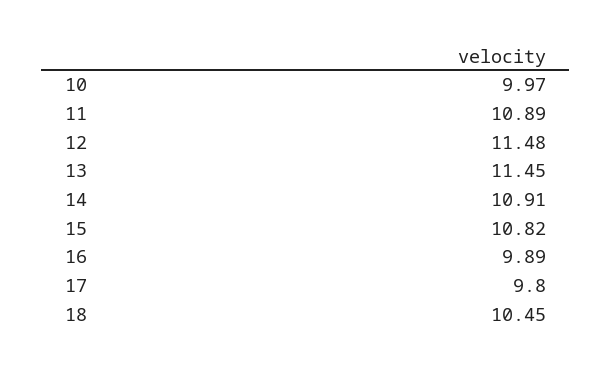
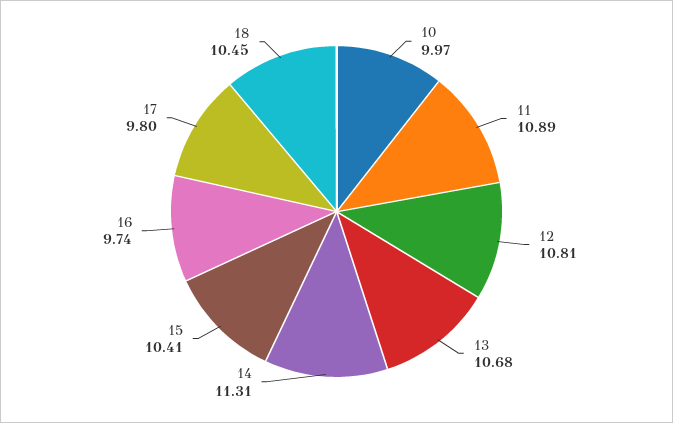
  {
    "10": 9.97,
    "11": 10.89,
-   "12": 11.48,
+   "12": 10.81,
-   "13": 11.45,
+   "13": 10.68,
-   "14": 10.91,
+   "14": 11.31,
-   "15": 10.82,
+   "15": 10.41,
-   "16": 9.89,
+   "16": 9.74,
    "17": 9.8,
    "18": 10.45
  }

